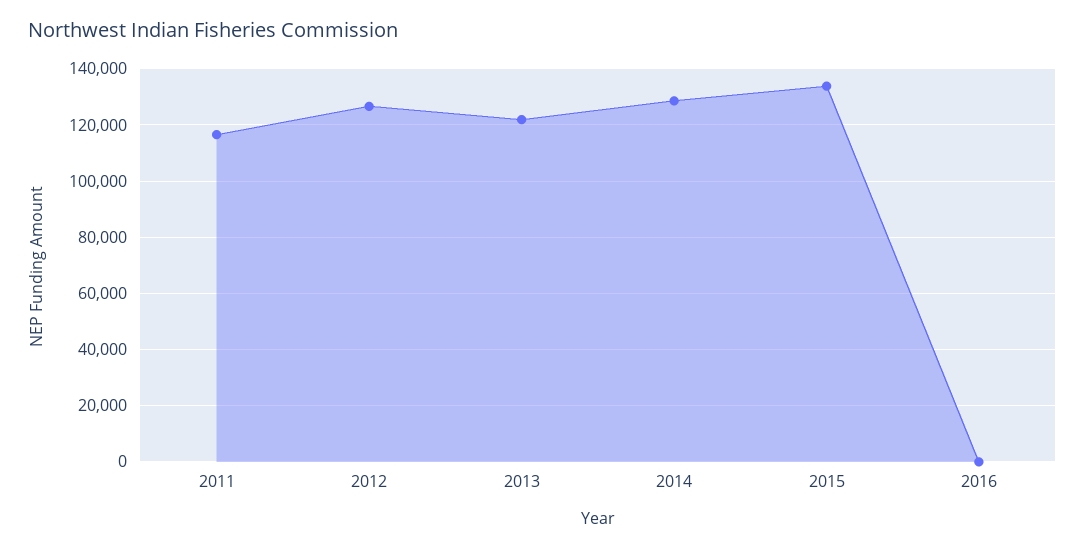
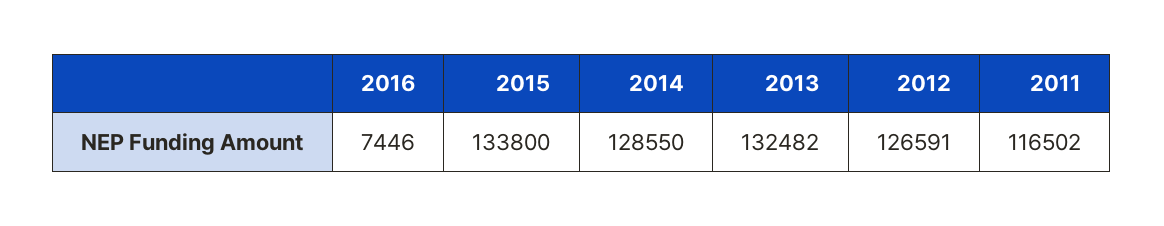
  {
    "2011": 116502,
    "2012": 126591,
-   "2013": 122500,
+   "2013": 132482,
    "2014": 128550,
    "2015": 133800,
-   "2016": 0
+   "2016": 7446
  }

